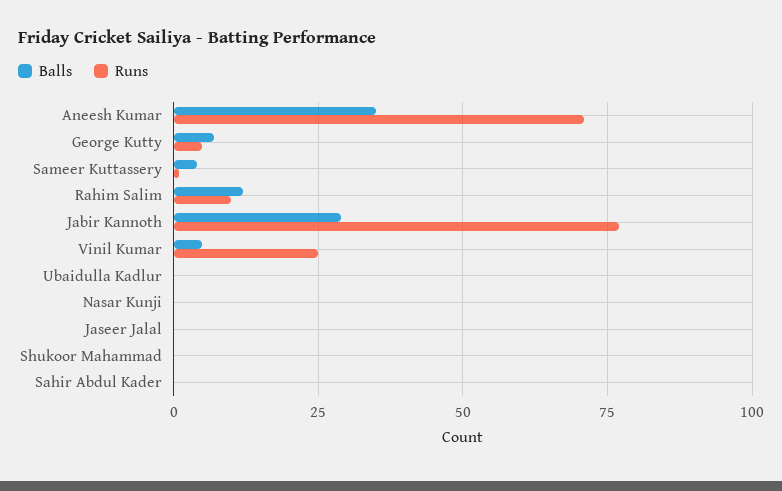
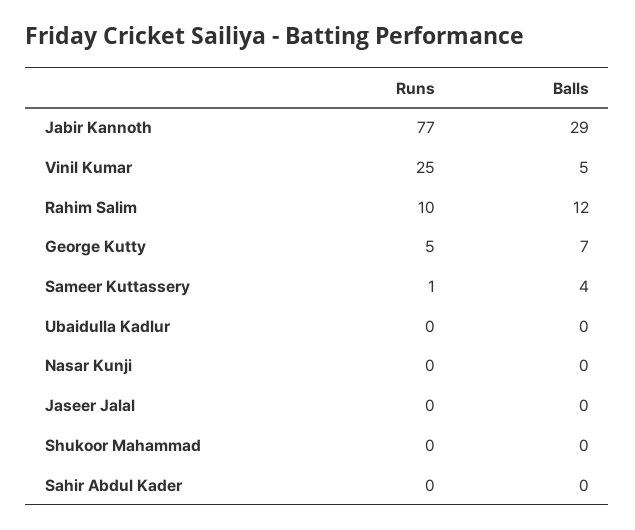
  {
    "Balls": {
-     "Aneesh Kumar": 35,
      "George Kutty": 7,
      "Sameer Kuttassery": 4,
      "Rahim Salim": 12,
      "Jabir Kannoth": 29,
      "Vinil Kumar": 5,
      "Ubaidulla Kadlur": 0,
      "Nasar Kunji": 0,
      "Jaseer Jalal": 0,
      "Shukoor Mahammad": 0,
      "Sahir Abdul Kader": 0
    },
    "Runs": {
-     "Aneesh Kumar": 70,
      "George Kutty": 5,
      "Sameer Kuttassery": 1,
      "Rahim Salim": 10,
      "Jabir Kannoth": 77,
      "Vinil Kumar": 25,
      "Ubaidulla Kadlur": 0,
      "Nasar Kunji": 0,
      "Jaseer Jalal": 0,
      "Shukoor Mahammad": 0,
      "Sahir Abdul Kader": 0
    }
  }

